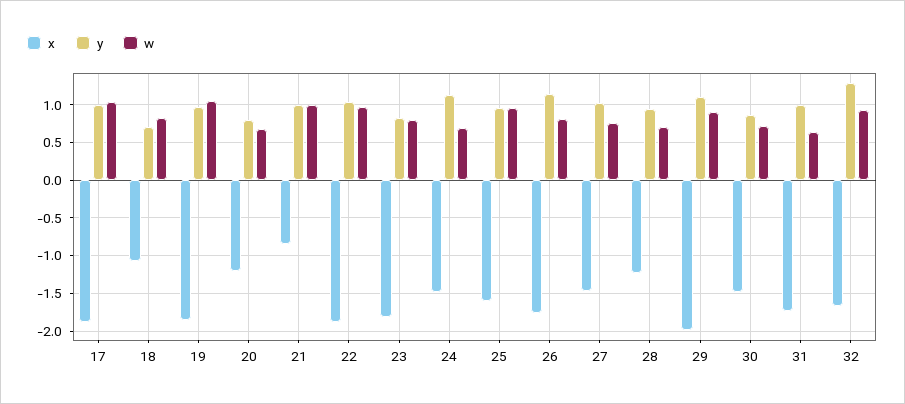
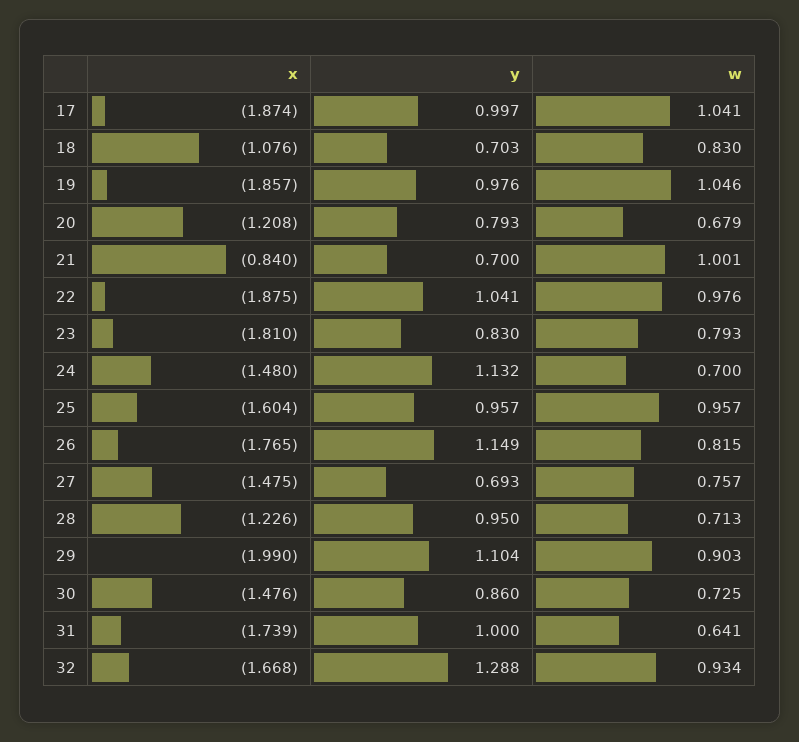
  {
    "x": {
      "17": -1.874,
      "18": -1.076,
      "19": -1.857,
      "20": -1.208,
      "21": -0.84,
      "22": -1.875,
      "23": -1.81,
      "24": -1.48,
      "25": -1.604,
      "26": -1.765,
      "27": -1.475,
      "28": -1.226,
      "29": -1.99,
      "30": -1.476,
      "31": -1.739,
      "32": -1.668
    },
    "y": {
      "17": 0.997,
      "18": 0.703,
      "19": 0.976,
      "20": 0.793,
-     "21": 1,
+     "21": 0.7,
      "22": 1.041,
      "23": 0.83,
      "24": 1.132,
      "25": 0.957,
      "26": 1.149,
-     "27": 1,
+     "27": 0.693,
      "28": 0.95,
      "29": 1.104,
      "30": 0.86,
      "31": 1,
      "32": 1.288
    },
    "w": {
      "17": 1.041,
      "18": 0.83,
      "19": 1.046,
      "20": 0.679,
      "21": 1.001,
      "22": 0.976,
      "23": 0.793,
      "24": 0.7,
      "25": 0.957,
      "26": 0.815,
      "27": 0.757,
      "28": 0.713,
      "29": 0.903,
      "30": 0.725,
      "31": 0.641,
      "32": 0.934
    }
  }

